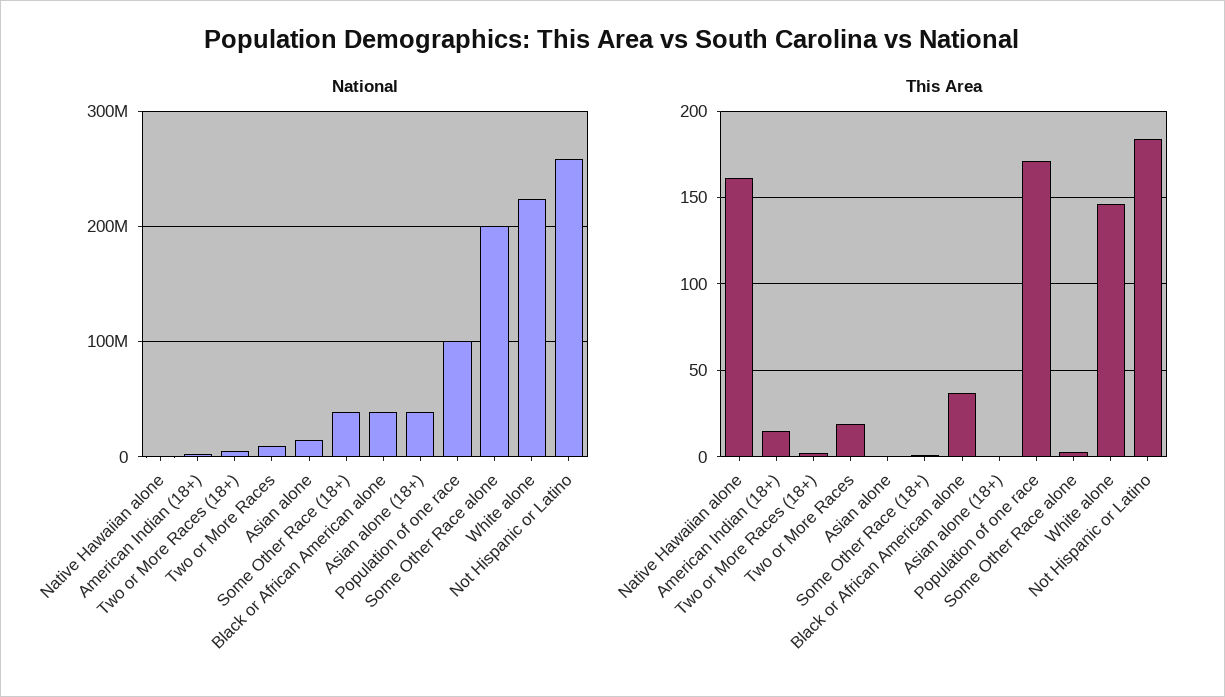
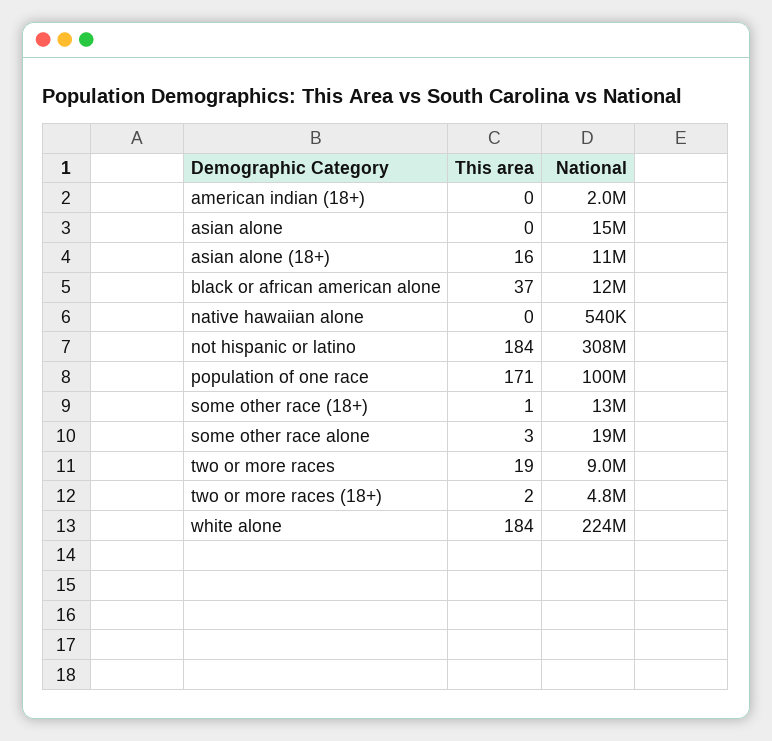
  {
    "National": {
      "Native Hawaiian alone": 540000,
      "American Indian (18+)": 2000000,
      "Two or More Races (18+)": 4800000,
      "Two or More Races": 9000000,
      "Asian alone": 15000000,
-     "Some Other Race (18+)": 40000000,
+     "Some Other Race (18+)": 13000000,
-     "Black or African American alone": 40000000,
+     "Black or African American alone": 12000000,
-     "Asian alone (18+)": 40000000,
+     "Asian alone (18+)": 11000000,
      "Population of one race": 100000000,
-     "Some Other Race alone": 200000000,
+     "Some Other Race alone": 19000000,
      "White alone": 224000000,
-     "Not Hispanic or Latino": 260000000
+     "Not Hispanic or Latino": 308000000
    },
    "This Area": {
-     "Native Hawaiian alone": 160,
+     "Native Hawaiian alone": 0,
-     "American Indian (18+)": 15,
+     "American Indian (18+)": 0,
      "Two or More Races (18+)": 2,
      "Two or More Races": 19,
      "Asian alone": 0,
      "Some Other Race (18+)": 1,
      "Black or African American alone": 37,
-     "Asian alone (18+)": 0,
+     "Asian alone (18+)": 16,
      "Population of one race": 171,
      "Some Other Race alone": 3,
-     "White alone": 145,
+     "White alone": 184,
      "Not Hispanic or Latino": 184
    }
  }

